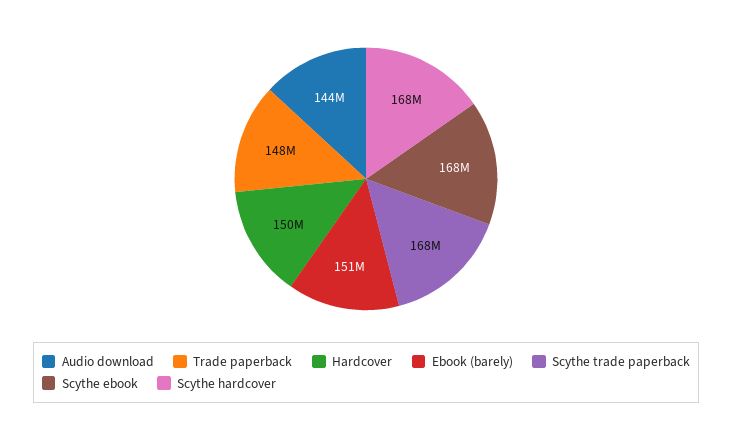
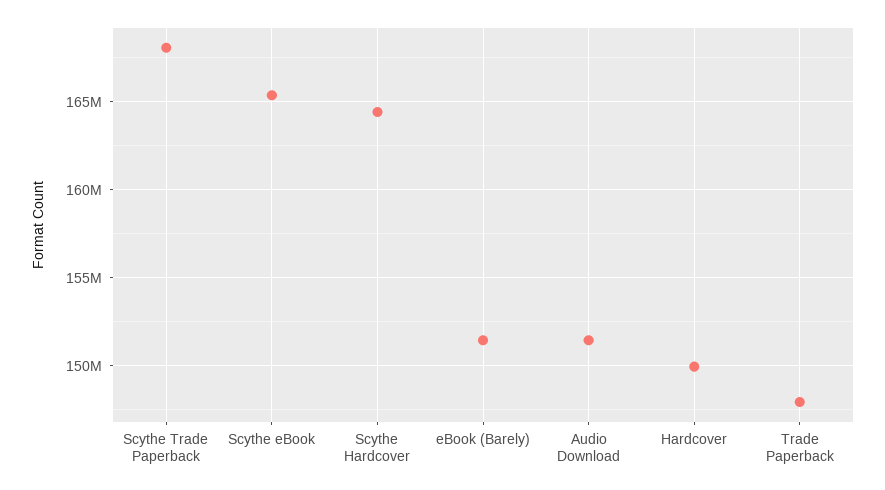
  {
-   "Audio download": 144000000,
+   "Audio download": 151500000,
    "Trade paperback": 148000000,
    "Hardcover": 150000000,
    "Ebook (barely)": 151000000,
    "Scythe trade paperback": 168000000,
-   "Scythe ebook": 168000000,
+   "Scythe ebook": 165500000,
-   "Scythe hardcover": 168000000
+   "Scythe hardcover": 164500000
  }

